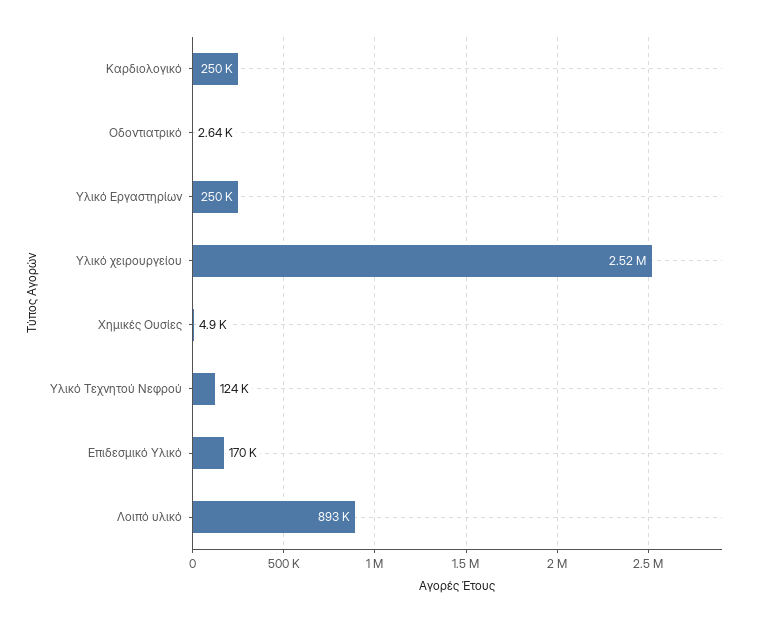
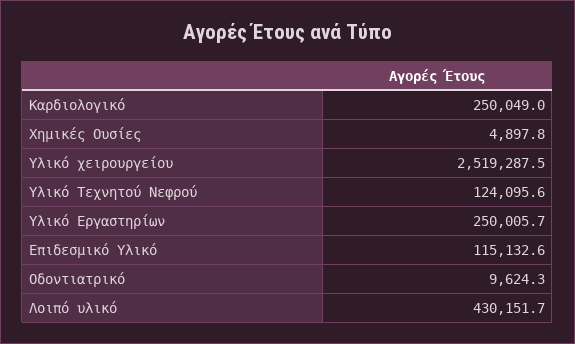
  {
    "Καρδιολογικό": 250049,
-   "Οδοντιατρικό": 2640,
+   "Οδοντιατρικό": 9624.3,
    "Υλικό Εργαστηρίων": 250005.7,
    "Υλικό χειρουργείου": 2519287.5,
    "Χημικές Ουσίες": 4897.8,
    "Υλικό Τεχνητού Νεφρού": 124095.6,
-   "Επιδεσμικό Υλικό": 170000,
+   "Επιδεσμικό Υλικό": 115132.6,
-   "Λοιπό υλικό": 893000
+   "Λοιπό υλικό": 430151.7
  }

